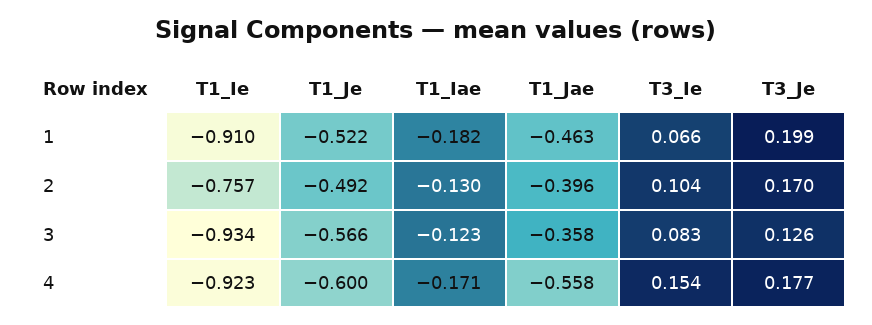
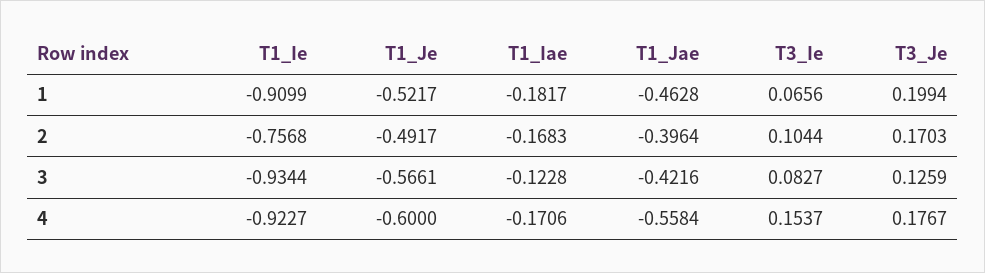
  {
    "T1_Ie": {
      "1": -0.9099,
      "2": -0.7568,
      "3": -0.9344,
      "4": -0.9227
    },
    "T1_Je": {
      "1": -0.5217,
      "2": -0.4917,
      "3": -0.5661,
      "4": -0.6
    },
    "T1_Iae": {
      "1": -0.1817,
-     "2": -0.13,
+     "2": -0.1683,
      "3": -0.1228,
      "4": -0.1706
    },
    "T1_Jae": {
      "1": -0.4628,
      "2": -0.3964,
-     "3": -0.358,
+     "3": -0.4216,
      "4": -0.5584
    },
    "T3_Ie": {
      "1": 0.0656,
      "2": 0.1044,
      "3": 0.0827,
      "4": 0.1537
    },
    "T3_Je": {
      "1": 0.1994,
      "2": 0.1703,
      "3": 0.1259,
      "4": 0.1767
    }
  }

